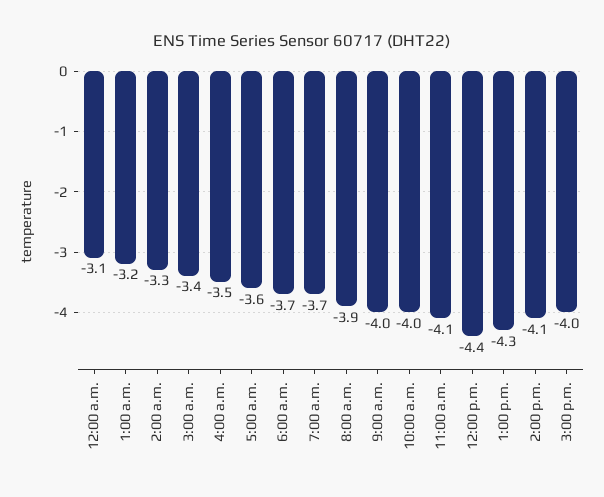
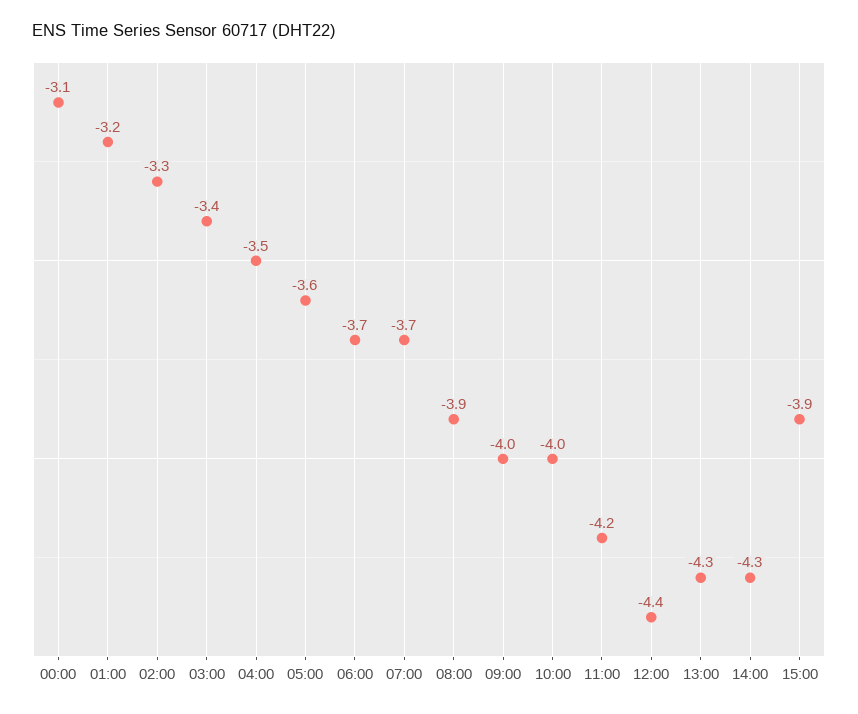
  {
    "12:00 a.m.": -3.1,
    "1:00 a.m.": -3.2,
    "2:00 a.m.": -3.3,
    "3:00 a.m.": -3.4,
    "4:00 a.m.": -3.5,
    "5:00 a.m.": -3.6,
    "6:00 a.m.": -3.7,
    "7:00 a.m.": -3.7,
    "8:00 a.m.": -3.9,
    "9:00 a.m.": -4,
    "10:00 a.m.": -4,
-   "11:00 a.m.": -4.1,
+   "11:00 a.m.": -4.2,
    "12:00 p.m.": -4.4,
    "1:00 p.m.": -4.3,
-   "2:00 p.m.": -4.1,
+   "2:00 p.m.": -4.3,
-   "3:00 p.m.": -4
+   "3:00 p.m.": -3.9
  }

